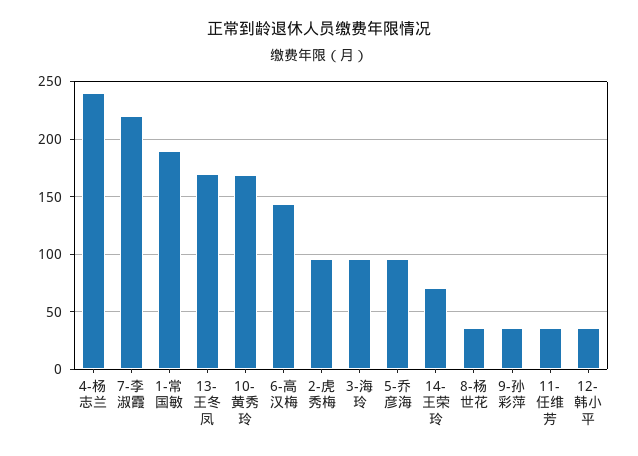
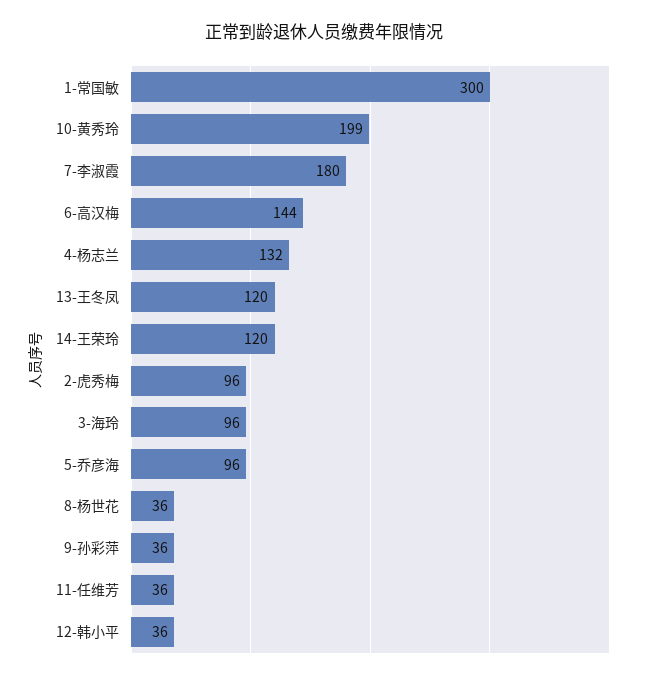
  {
-   "4-杨志兰": 240,
+   "4-杨志兰": 132,
-   "7-李淑霞": 220,
+   "7-李淑霞": 180,
-   "1-常国敏": 190,
+   "1-常国敏": 300,
-   "13-王冬凤": 170,
+   "13-王冬凤": 120,
-   "10-黄秀玲": 170,
+   "10-黄秀玲": 199,
    "6-高汉梅": 144,
    "2-虎秀梅": 96,
    "3-海玲": 96,
    "5-乔彦海": 96,
-   "14-王荣玲": 70,
+   "14-王荣玲": 120,
    "8-杨世花": 36,
    "9-孙彩萍": 36,
    "11-任维芳": 36,
    "12-韩小平": 36
  }

